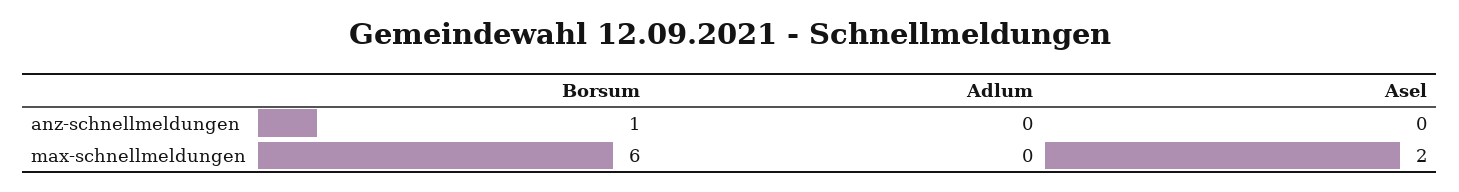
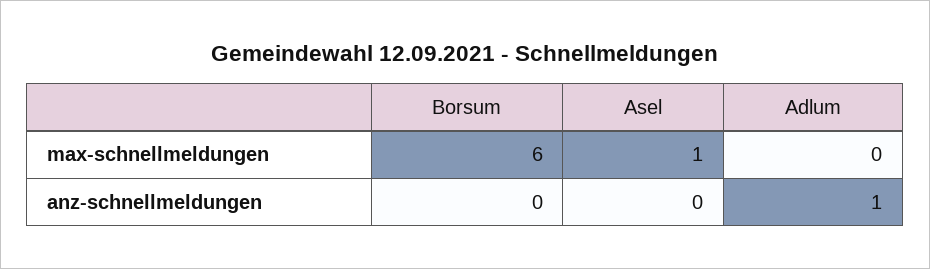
  {
    "Borsum": {
-     "anz-schnellmeldungen": 1,
+     "anz-schnellmeldungen": 0,
      "max-schnellmeldungen": 6
    },
    "Adlum": {
-     "anz-schnellmeldungen": 0,
+     "anz-schnellmeldungen": 1,
      "max-schnellmeldungen": 0
    },
    "Asel": {
      "anz-schnellmeldungen": 0,
-     "max-schnellmeldungen": 2
+     "max-schnellmeldungen": 1
    }
  }

